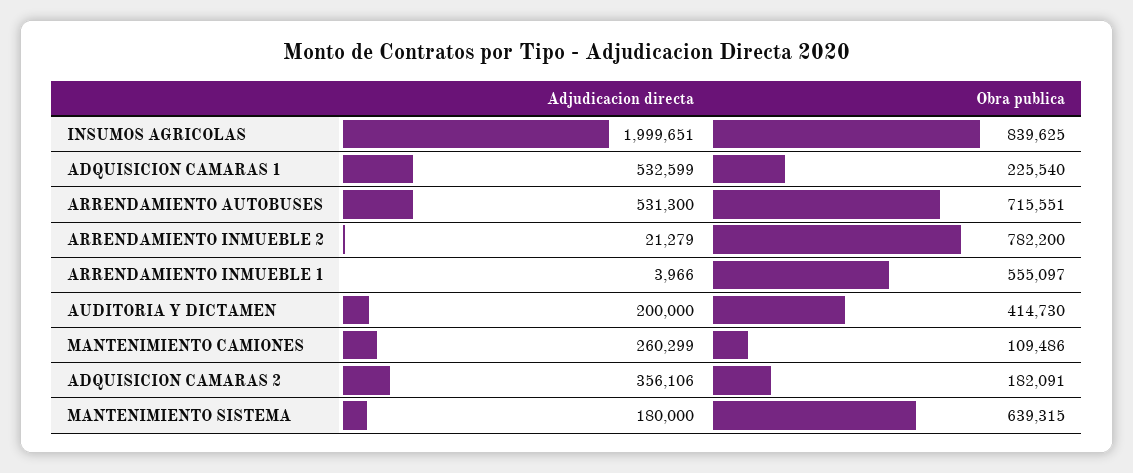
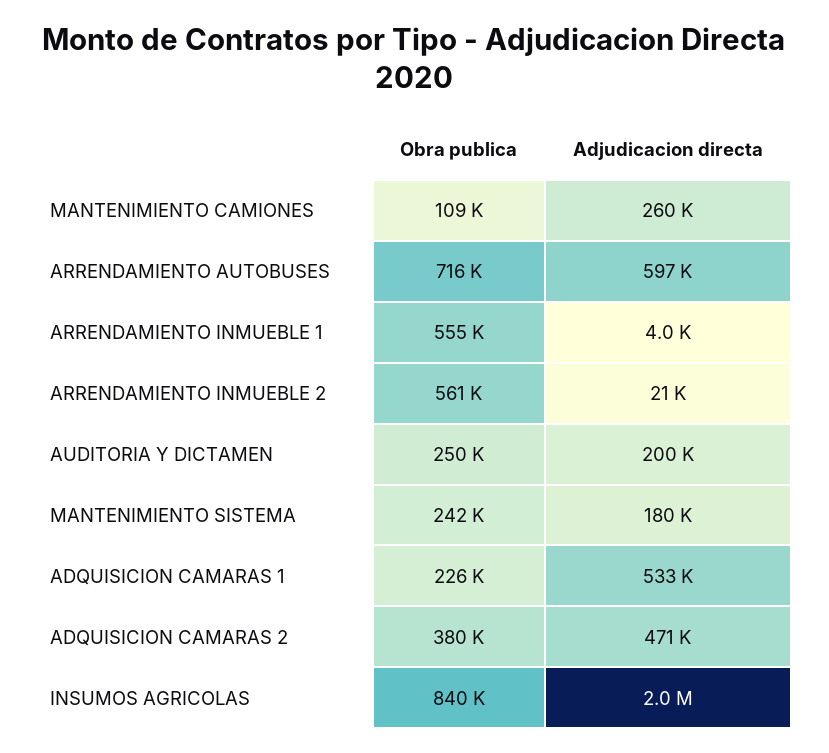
  {
    "Adjudicacion directa": {
      "INSUMOS AGRICOLAS": 1999651,
      "ADQUISICION CAMARAS 1": 532599,
-     "ARRENDAMIENTO AUTOBUSES": 531300,
+     "ARRENDAMIENTO AUTOBUSES": 597000,
      "ARRENDAMIENTO INMUEBLE 2": 21279,
      "ARRENDAMIENTO INMUEBLE 1": 3966,
      "AUDITORIA Y DICTAMEN": 200000,
      "MANTENIMIENTO CAMIONES": 260299,
-     "ADQUISICION CAMARAS 2": 356106,
+     "ADQUISICION CAMARAS 2": 471000,
      "MANTENIMIENTO SISTEMA": 180000
    },
    "Obra publica": {
      "INSUMOS AGRICOLAS": 839625,
      "ADQUISICION CAMARAS 1": 225540,
      "ARRENDAMIENTO AUTOBUSES": 715551,
-     "ARRENDAMIENTO INMUEBLE 2": 782200,
+     "ARRENDAMIENTO INMUEBLE 2": 561000,
      "ARRENDAMIENTO INMUEBLE 1": 555097,
-     "AUDITORIA Y DICTAMEN": 414730,
+     "AUDITORIA Y DICTAMEN": 250000,
      "MANTENIMIENTO CAMIONES": 109486,
-     "ADQUISICION CAMARAS 2": 182091,
+     "ADQUISICION CAMARAS 2": 380000,
-     "MANTENIMIENTO SISTEMA": 639315
+     "MANTENIMIENTO SISTEMA": 242000
    }
  }

